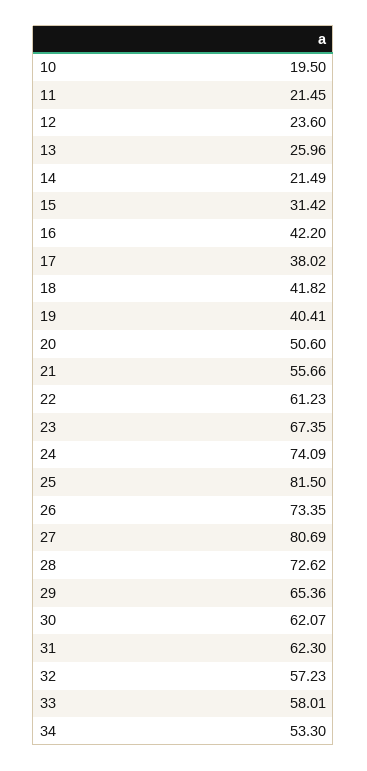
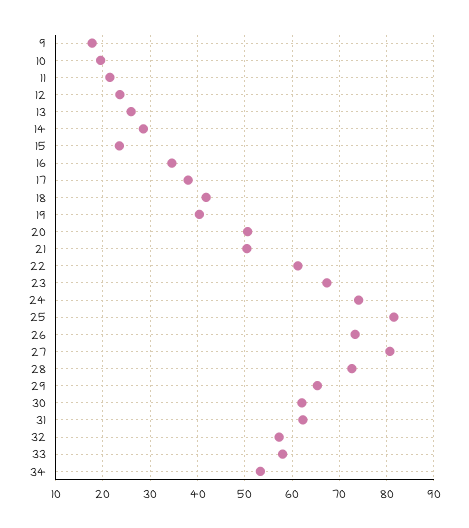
  {
    "10": 19.5,
    "11": 21.45,
    "12": 23.6,
    "13": 25.96,
-   "14": 21.49,
+   "14": 28,
-   "15": 31.42,
+   "15": 24,
-   "16": 42.2,
+   "16": 34,
    "17": 38.02,
    "18": 41.82,
    "19": 40.41,
    "20": 50.6,
-   "21": 55.66,
+   "21": 50,
    "22": 61.23,
    "23": 67.35,
    "24": 74.09,
    "25": 81.5,
    "26": 73.35,
    "27": 80.69,
    "28": 72.62,
    "29": 65.36,
    "30": 62.07,
    "31": 62.3,
    "32": 57.23,
    "33": 58.01,
-   "34": 53.3
+   "34": 53.3,
+   "9": 18
  }

